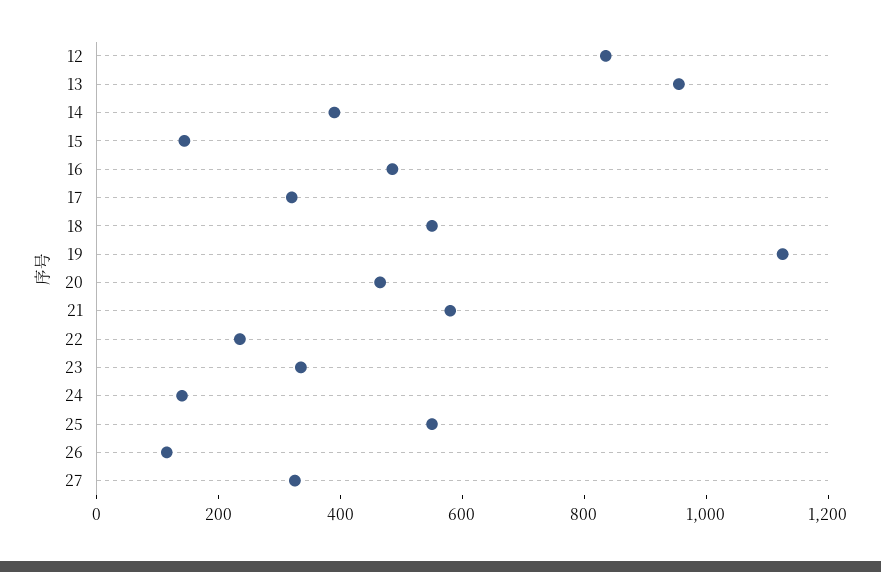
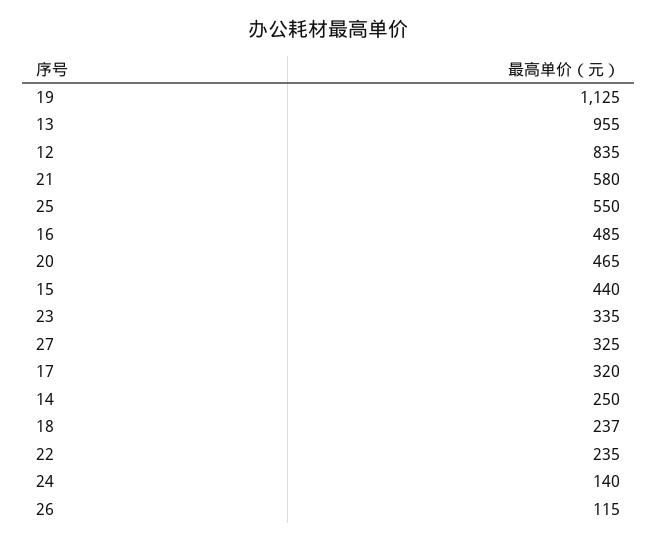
  {
    "12": 835,
    "13": 955,
-   "14": 400,
+   "14": 250,
-   "15": 150,
+   "15": 440,
    "16": 485,
    "17": 320,
-   "18": 550,
+   "18": 237,
    "19": 1125,
    "20": 465,
    "21": 580,
    "22": 235,
    "23": 335,
    "24": 140,
    "25": 550,
    "26": 115,
    "27": 325
  }

